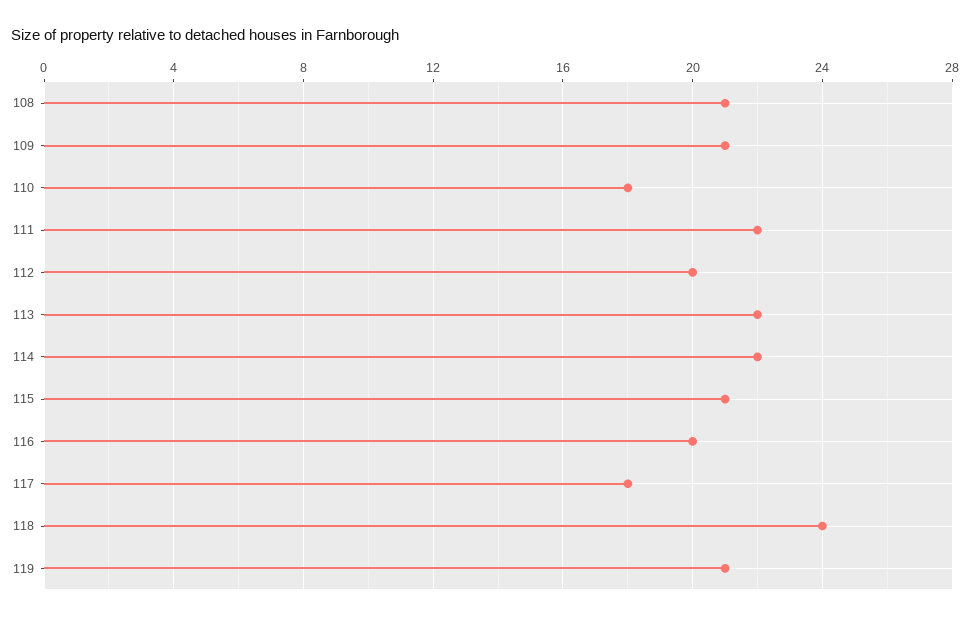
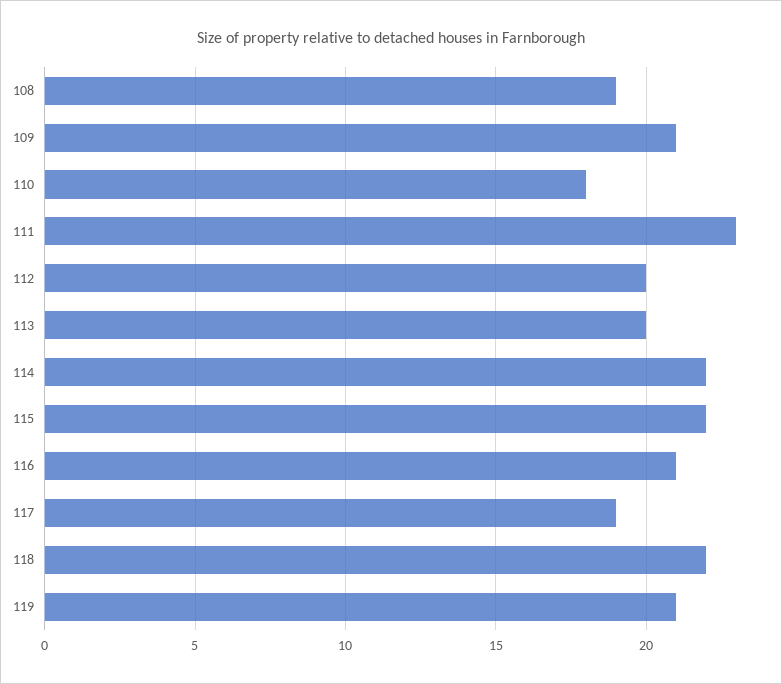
  {
-   "108": 21,
+   "108": 19,
    "109": 21,
    "110": 18,
-   "111": 22,
+   "111": 23,
    "112": 20,
-   "113": 22,
+   "113": 20,
    "114": 22,
-   "115": 21,
+   "115": 22,
-   "116": 20,
+   "116": 21,
-   "117": 18,
+   "117": 19,
-   "118": 24,
+   "118": 22,
    "119": 21
  }

